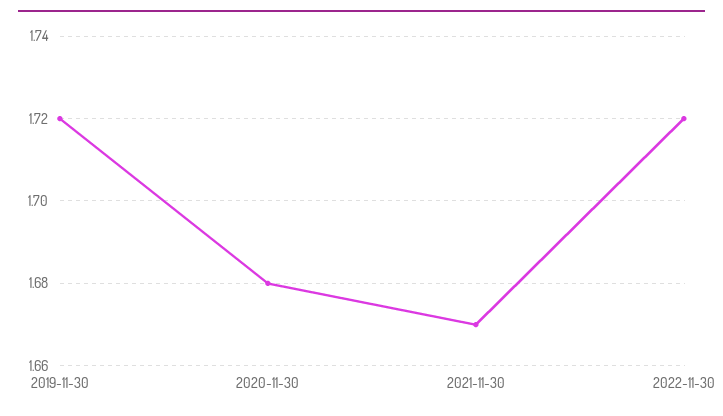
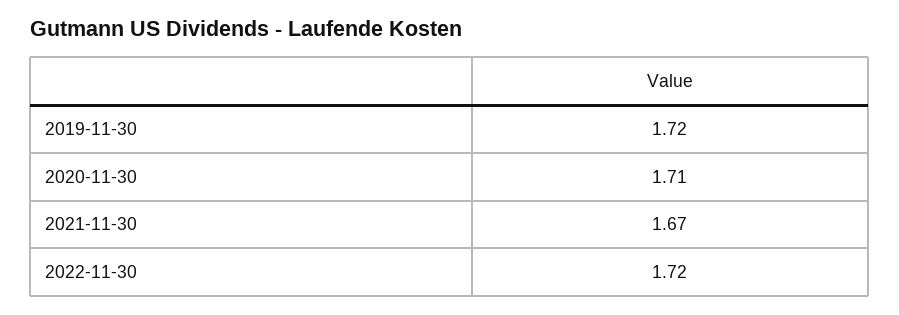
  {
    "2019-11-30": 1.72,
-   "2020-11-30": 1.68,
+   "2020-11-30": 1.71,
    "2021-11-30": 1.67,
    "2022-11-30": 1.72
  }

